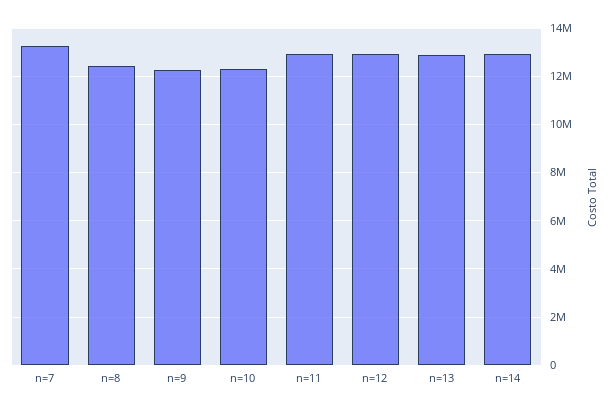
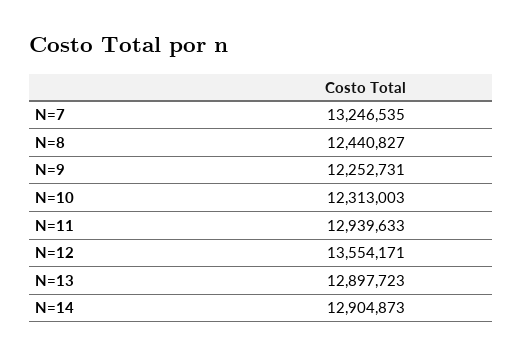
  {
    "n=7": 13246535,
    "n=8": 12440827,
    "n=9": 12252731,
    "n=10": 12313003,
    "n=11": 12939633,
-   "n=12": 13000000,
+   "n=12": 13554171,
    "n=13": 12897723,
    "n=14": 12904873
  }

